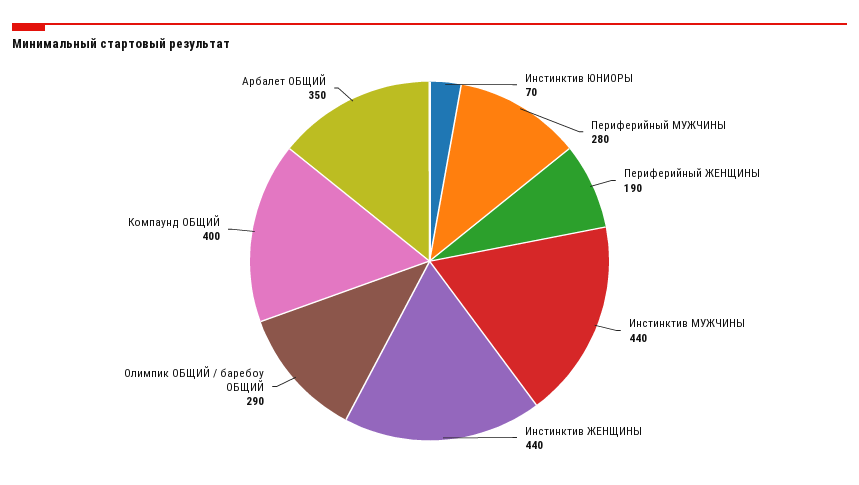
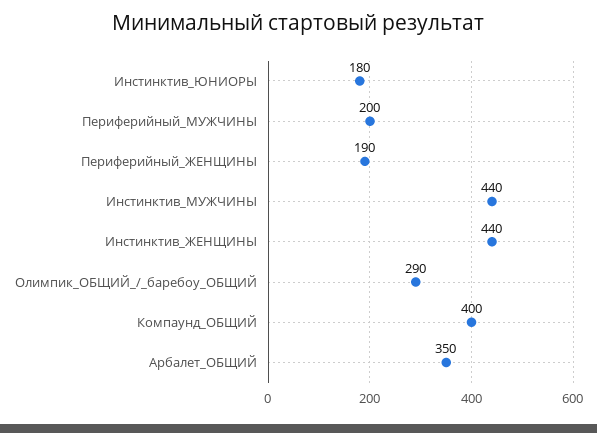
  {
-   "Инстинктив ЮНИОРЫ": 70,
+   "Инстинктив ЮНИОРЫ": 180,
-   "Периферийный МУЖЧИНЫ": 280,
+   "Периферийный МУЖЧИНЫ": 200,
    "Периферийный ЖЕНЩИНЫ": 190,
    "Инстинктив МУЖЧИНЫ": 440,
    "Инстинктив ЖЕНЩИНЫ": 440,
    "Олимпик ОБЩИЙ / баребоу ОБЩИЙ": 290,
    "Компаунд ОБЩИЙ": 400,
    "Арбалет ОБЩИЙ": 350
  }

